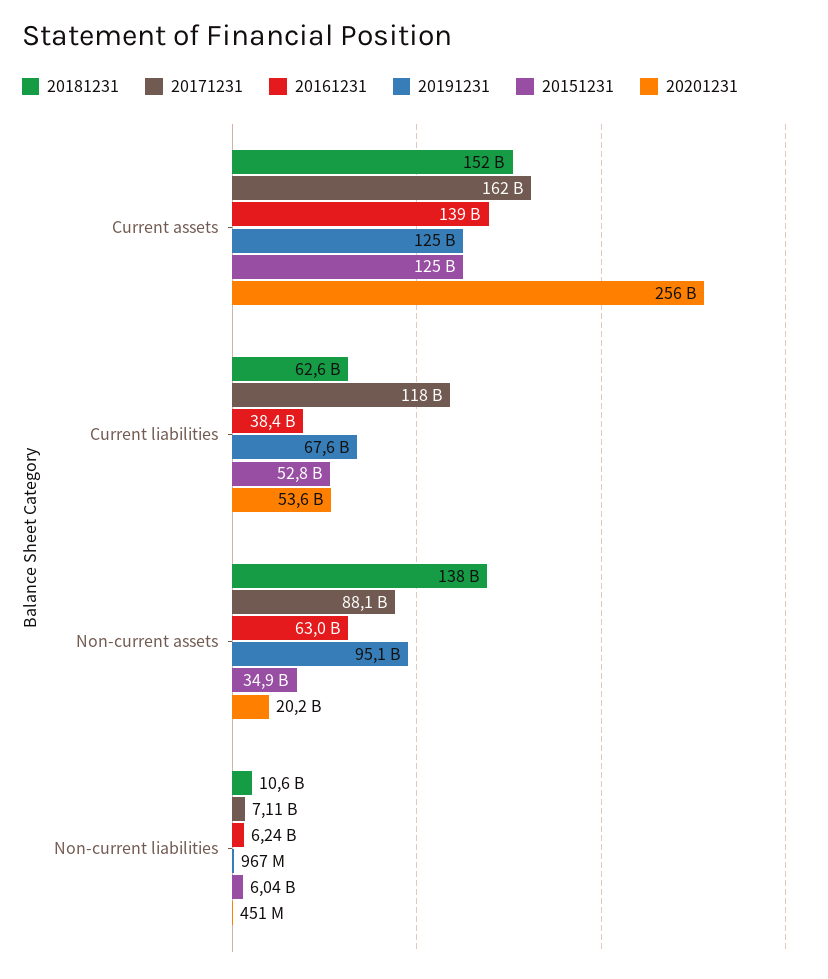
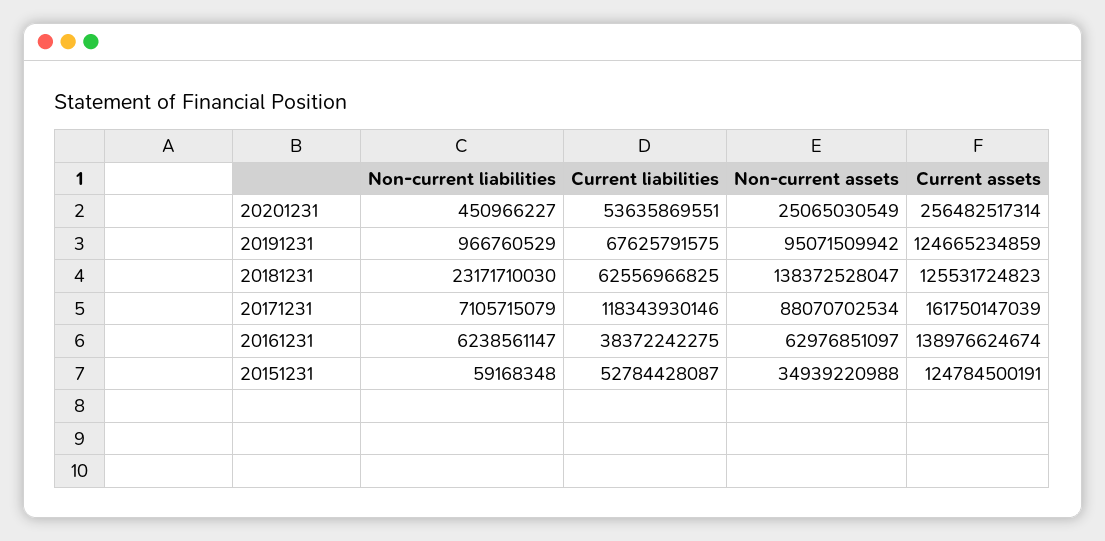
  {
    "20181231": {
-     "Current assets": 152000000000,
+     "Current assets": 125531724823,
      "Current liabilities": 62556966825,
      "Non-current assets": 138372528047,
-     "Non-current liabilities": 10600000000
+     "Non-current liabilities": 23171710030
    },
    "20171231": {
      "Current assets": 161750147039,
      "Current liabilities": 118343930146,
      "Non-current assets": 88070702534,
      "Non-current liabilities": 7105715079
    },
    "20161231": {
      "Current assets": 138976624674,
      "Current liabilities": 38372242275,
      "Non-current assets": 62976851097,
      "Non-current liabilities": 6238561147
    },
    "20191231": {
      "Current assets": 124665234859,
      "Current liabilities": 67625791575,
      "Non-current assets": 95071509942,
      "Non-current liabilities": 966760529
    },
    "20151231": {
      "Current assets": 124784500191,
      "Current liabilities": 52784428087,
      "Non-current assets": 34939220988,
-     "Non-current liabilities": 6040000000
+     "Non-current liabilities": 59168348
    },
    "20201231": {
      "Current assets": 256482517314,
      "Current liabilities": 53635869551,
-     "Non-current assets": 20200000000,
+     "Non-current assets": 25065030549,
      "Non-current liabilities": 450966227
    }
  }

